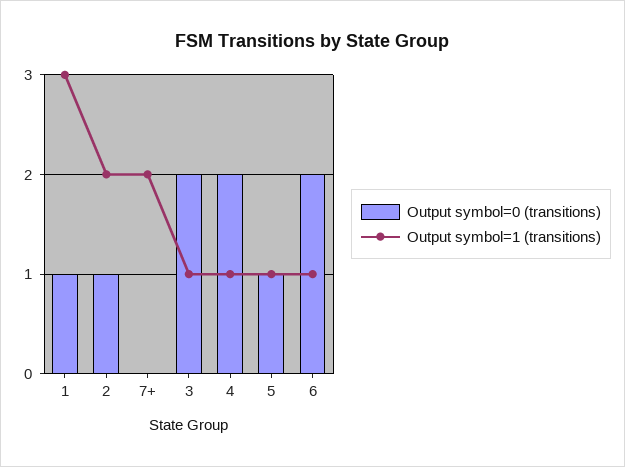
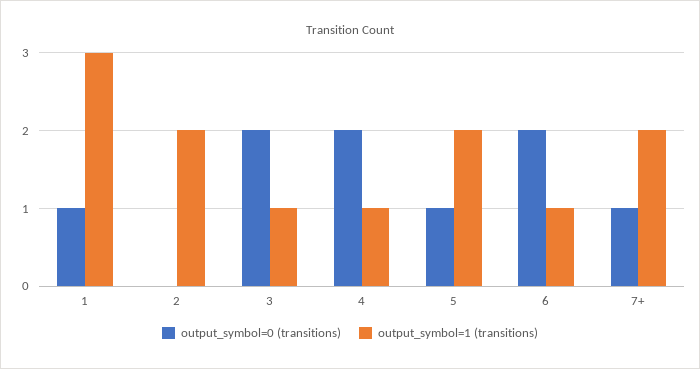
  {
    "Output symbol=0 (transitions)": {
      "1": 1,
-     "2": 1,
+     "2": 0,
-     "7+": 0,
+     "7+": 1,
      "3": 2,
      "4": 2,
      "5": 1,
      "6": 2
    },
    "Output symbol=1 (transitions)": {
      "1": 3,
      "2": 2,
      "7+": 2,
      "3": 1,
      "4": 1,
-     "5": 1,
+     "5": 2,
      "6": 1
    }
  }

